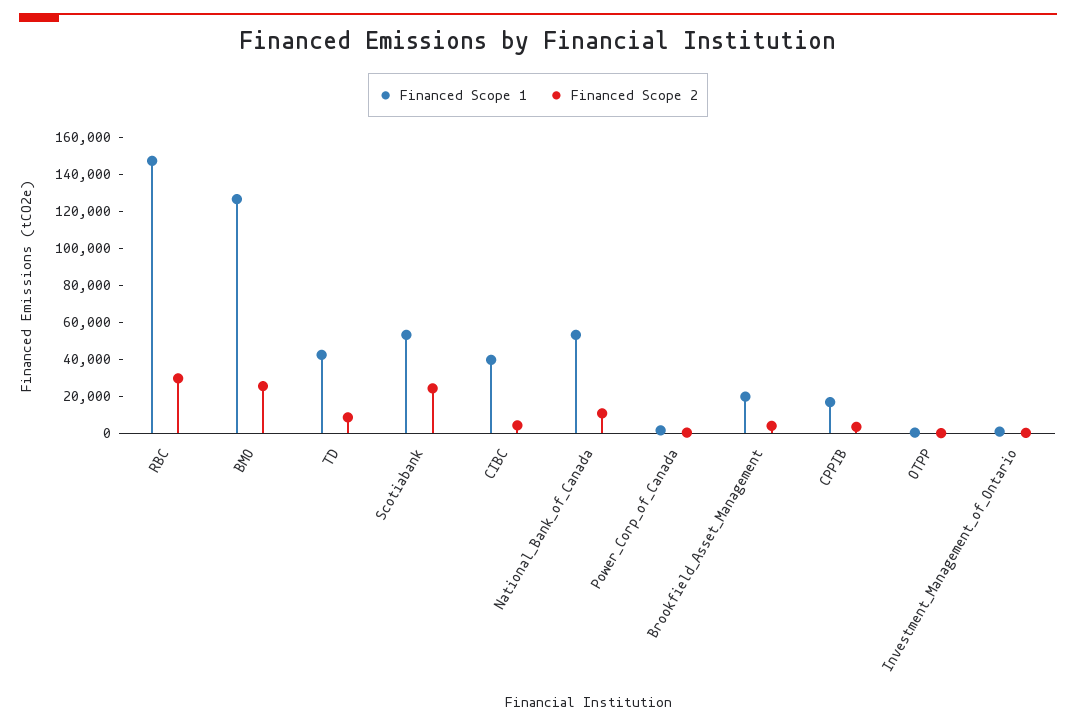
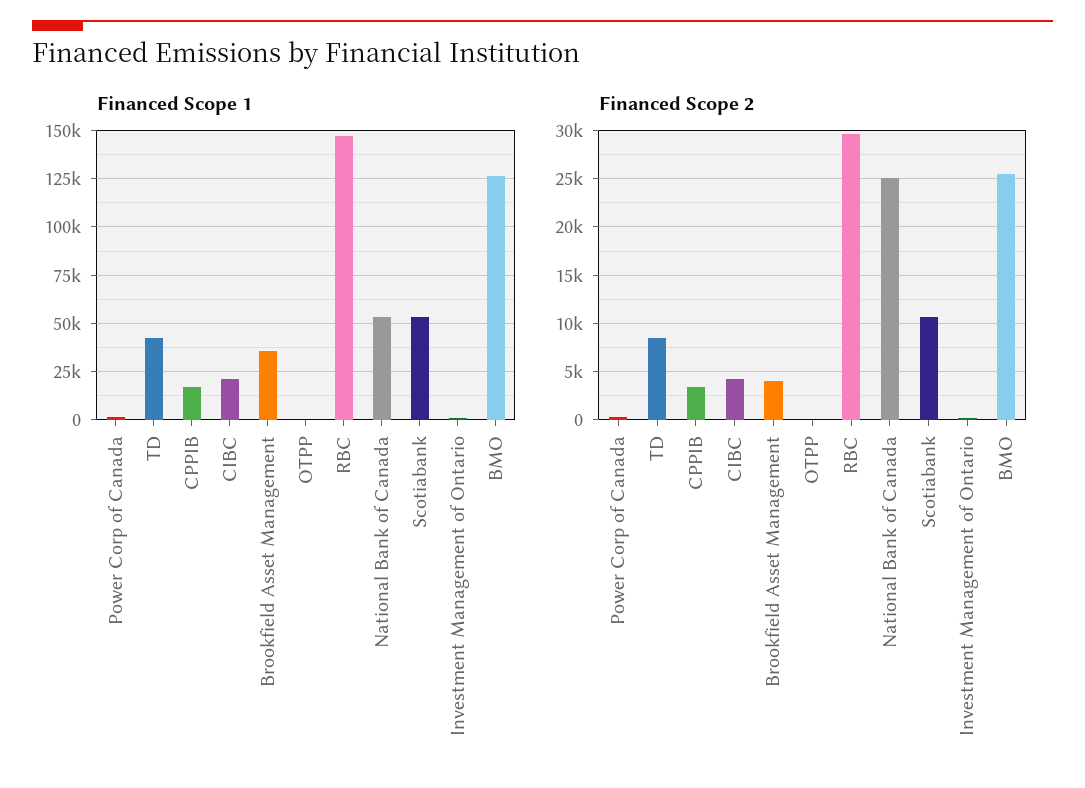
  {
    "Financed Scope 1": {
      "RBC": 145000,
      "BMO": 125000,
      "TD": 40000,
      "Scotiabank": 55000,
-     "CIBC": 40000,
+     "CIBC": 20000,
      "National_Bank_of_Canada": 55000,
      "Power_Corp_of_Canada": 0,
-     "Brookfield_Asset_Management": 20000,
+     "Brookfield_Asset_Management": 35000,
      "CPPIB": 15000,
      "OTPP": 0,
      "Investment_Management_of_Ontario": 0
    },
    "Financed Scope 2": {
      "RBC": 30000,
      "BMO": 25000,
      "TD": 9000,
-     "Scotiabank": 25000,
+     "Scotiabank": 11000,
      "CIBC": 4000,
-     "National_Bank_of_Canada": 10000,
+     "National_Bank_of_Canada": 25000,
      "Power_Corp_of_Canada": 0,
      "Brookfield_Asset_Management": 4000,
      "CPPIB": 3000,
      "OTPP": 0,
      "Investment_Management_of_Ontario": 0
    }
  }

